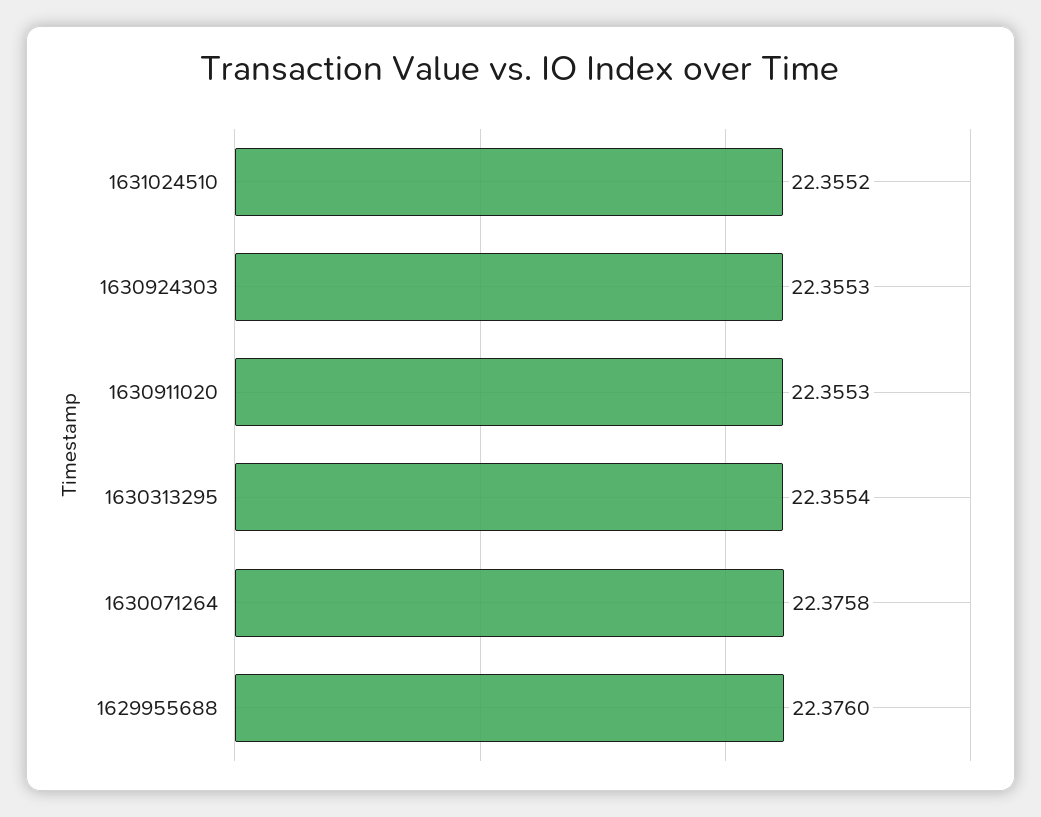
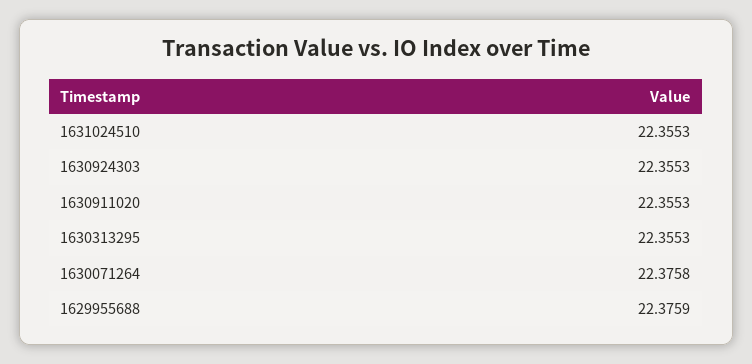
  {
-   "1631024510": 22.3552,
+   "1631024510": 22.3553,
    "1630924303": 22.3553,
    "1630911020": 22.3553,
-   "1630313295": 22.3554,
+   "1630313295": 22.3553,
    "1630071264": 22.3758,
-   "1629955688": 22.376
+   "1629955688": 22.3759
  }

